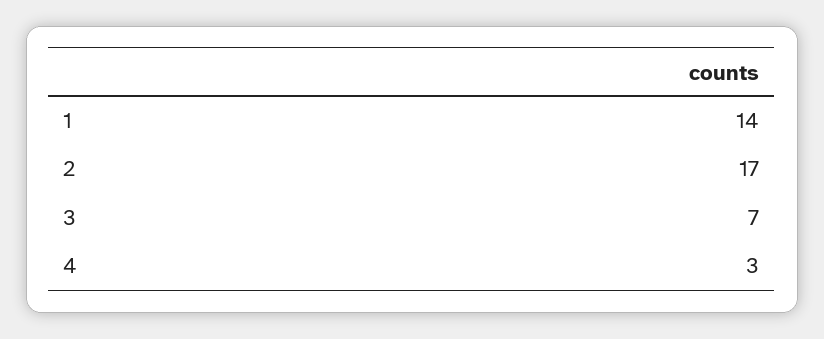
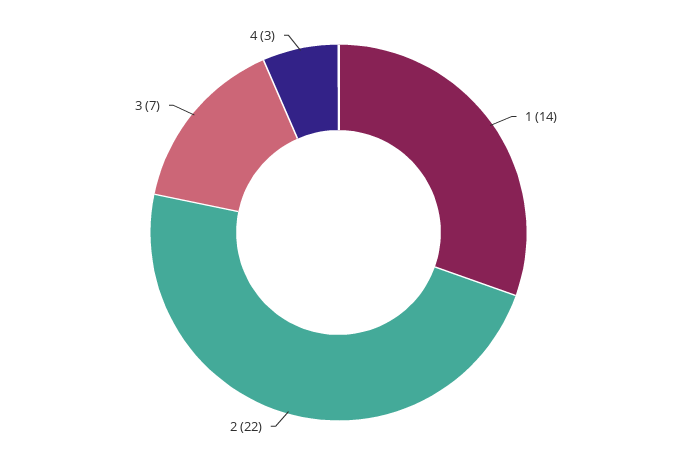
  {
    "1": 14,
-   "2": 17,
+   "2": 22,
    "3": 7,
    "4": 3
  }

